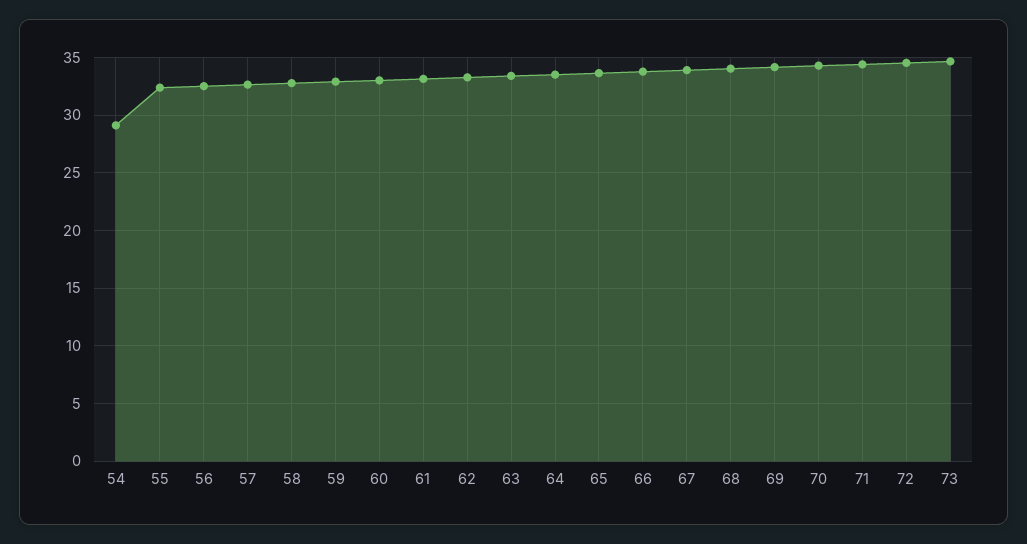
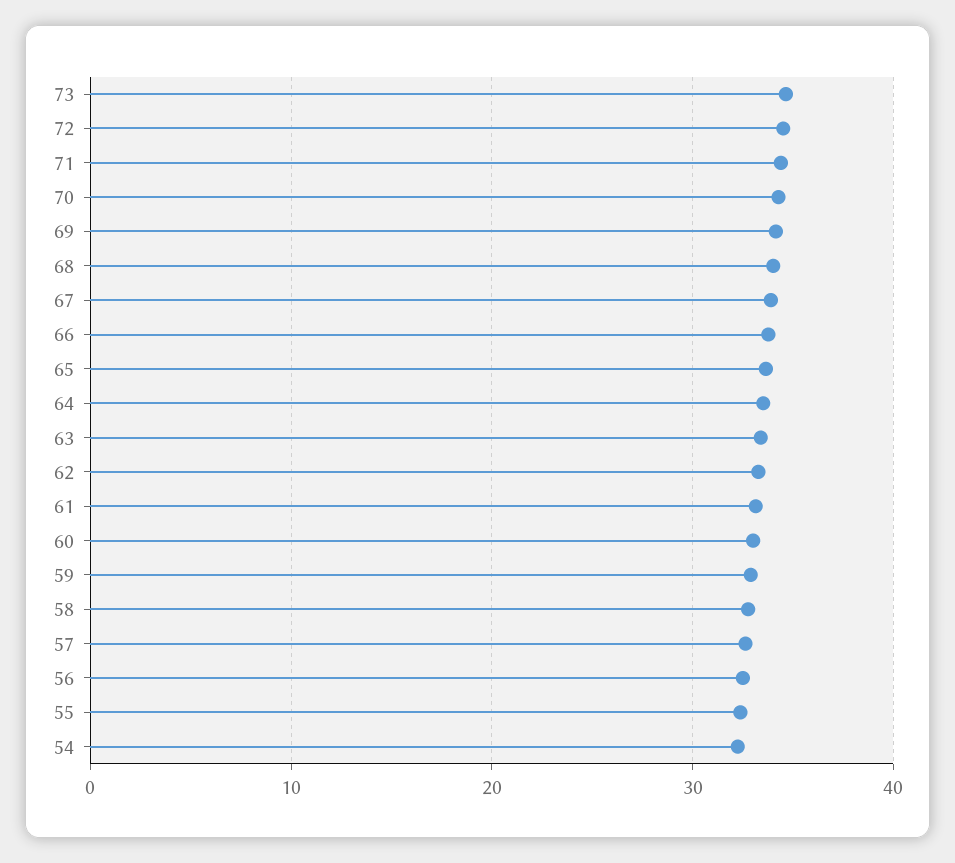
  {
-   "54": 29,
+   "54": 32,
    "55": 32,
    "56": 33,
    "57": 33,
    "58": 33,
    "59": 33,
    "60": 33,
    "61": 33,
    "62": 33,
    "63": 33,
    "64": 34,
    "65": 34,
    "66": 34,
    "67": 34,
    "68": 34,
    "69": 34,
    "70": 34,
    "71": 34,
    "72": 35,
    "73": 35
  }

